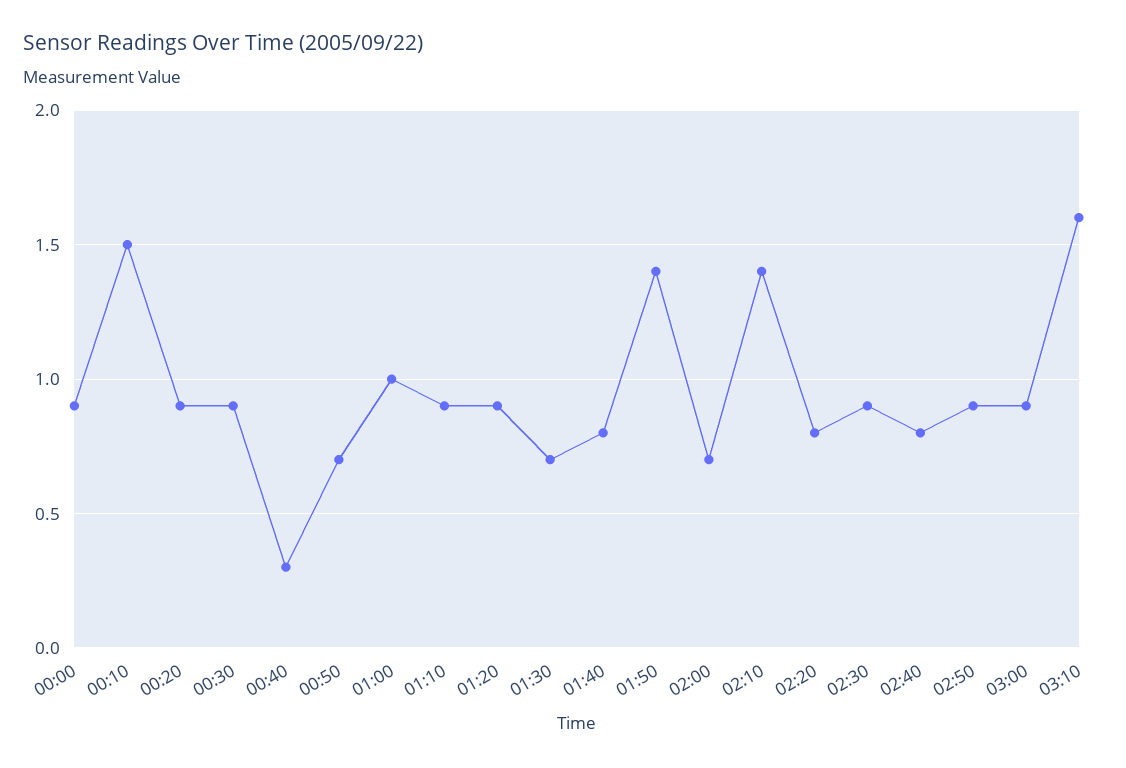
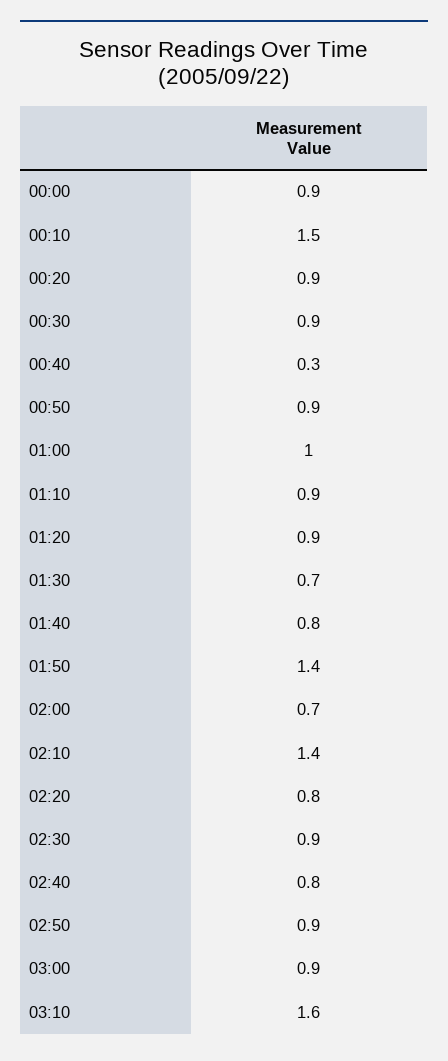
  {
    "00:00": 0.9,
    "00:10": 1.5,
    "00:20": 0.9,
    "00:30": 0.9,
    "00:40": 0.3,
-   "00:50": 0.7,
+   "00:50": 0.9,
    "01:00": 1,
    "01:10": 0.9,
    "01:20": 0.9,
    "01:30": 0.7,
    "01:40": 0.8,
    "01:50": 1.4,
    "02:00": 0.7,
    "02:10": 1.4,
    "02:20": 0.8,
    "02:30": 0.9,
    "02:40": 0.8,
    "02:50": 0.9,
    "03:00": 0.9,
    "03:10": 1.6
  }

